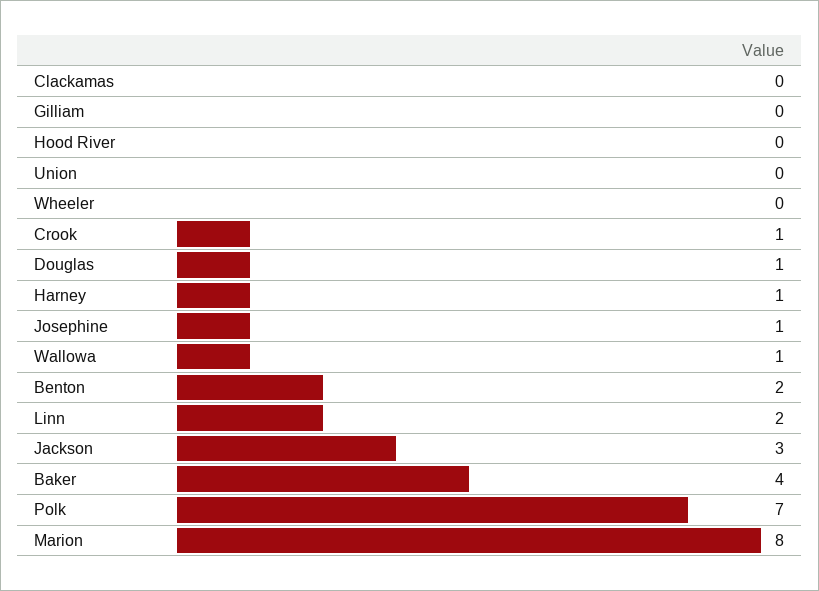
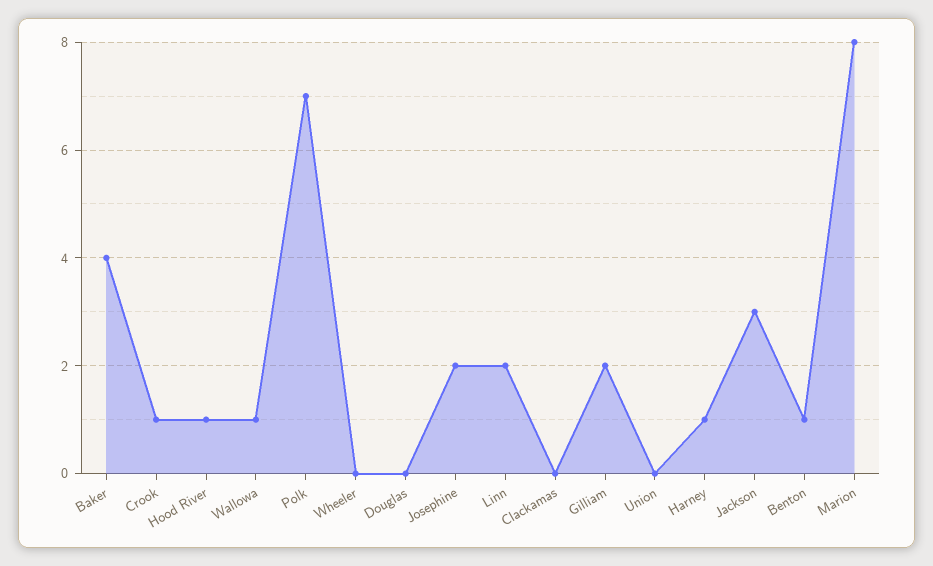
  {
    "Clackamas": 0,
-   "Gilliam": 0,
+   "Gilliam": 2,
-   "Hood River": 0,
+   "Hood River": 1,
    "Union": 0,
    "Wheeler": 0,
    "Crook": 1,
-   "Douglas": 1,
+   "Douglas": 0,
    "Harney": 1,
-   "Josephine": 1,
+   "Josephine": 2,
    "Wallowa": 1,
-   "Benton": 2,
+   "Benton": 1,
    "Linn": 2,
    "Jackson": 3,
    "Baker": 4,
    "Polk": 7,
    "Marion": 8
  }

